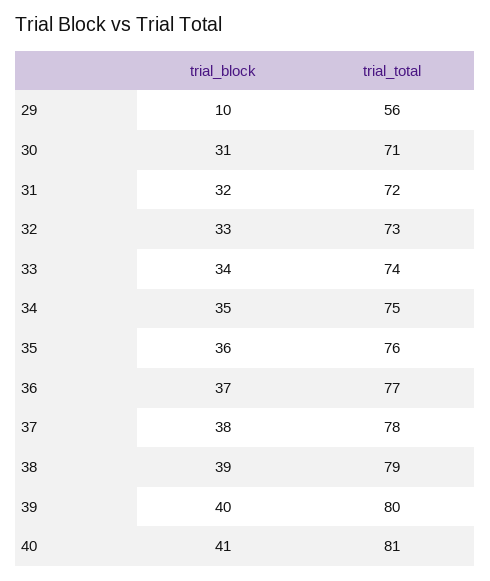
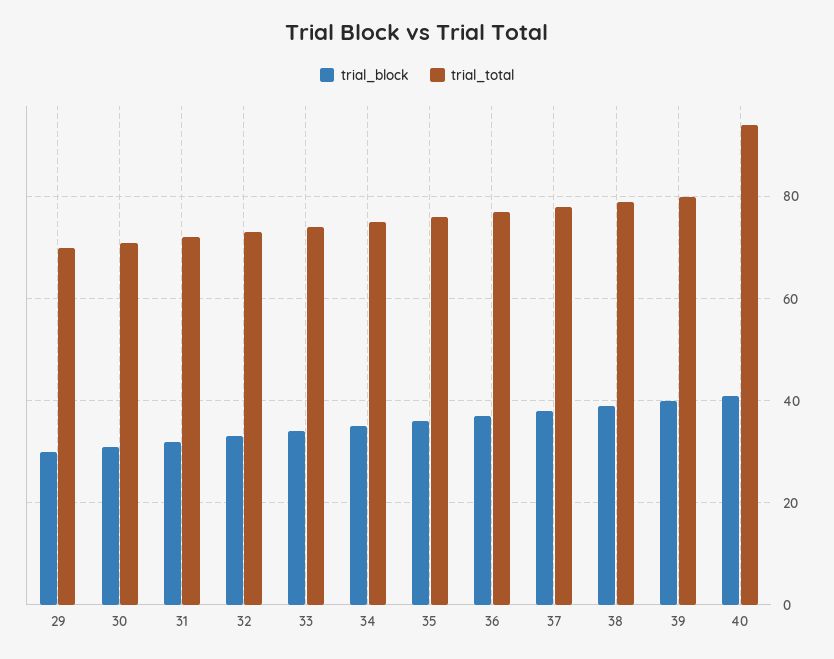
  {
    "trial_block": {
-     "29": 10,
+     "29": 30,
      "30": 31,
      "31": 32,
      "32": 33,
      "33": 34,
      "34": 35,
      "35": 36,
      "36": 37,
      "37": 38,
      "38": 39,
      "39": 40,
      "40": 41
    },
    "trial_total": {
-     "29": 56,
+     "29": 70,
      "30": 71,
      "31": 72,
      "32": 73,
      "33": 74,
      "34": 75,
      "35": 76,
      "36": 77,
      "37": 78,
      "38": 79,
      "39": 80,
-     "40": 81
+     "40": 95
    }
  }

